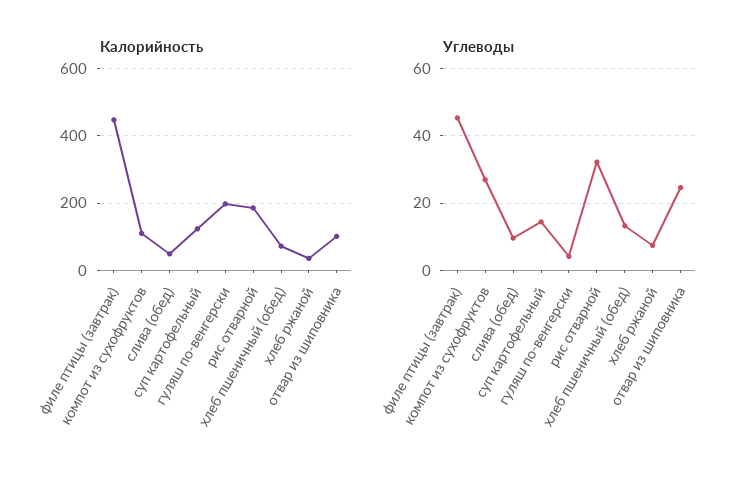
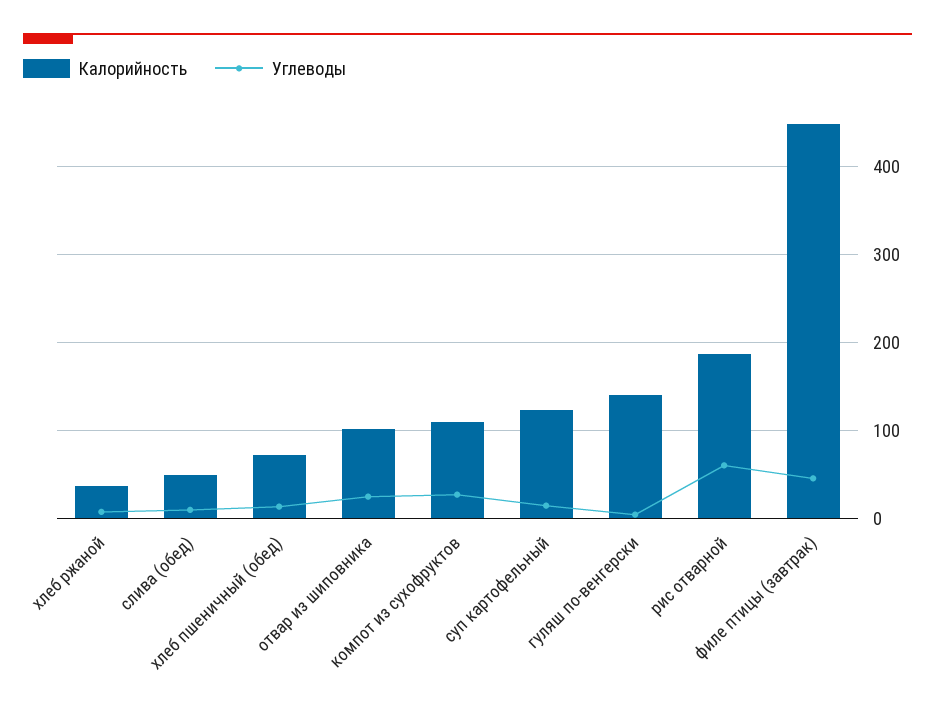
  {
    "Калорийность": {
      "филе птицы (завтрак)": 450,
      "компот из сухофруктов": 110,
      "слива (обед)": 50,
      "суп картофельный": 120,
-     "гуляш по-венгерски": 200,
+     "гуляш по-венгерски": 140,
      "рис отварной": 190,
      "хлеб пшеничный (обед)": 70,
      "хлеб ржаной": 40,
      "отвар из шиповника": 100
    },
    "Углеводы": {
      "филе птицы (завтрак)": 46,
      "компот из сухофруктов": 28,
      "слива (обед)": 10,
      "суп картофельный": 14,
      "гуляш по-венгерски": 4,
-     "рис отварной": 32,
+     "рис отварной": 60,
      "хлеб пшеничный (обед)": 14,
      "хлеб ржаной": 8,
      "отвар из шиповника": 24
    }
  }

